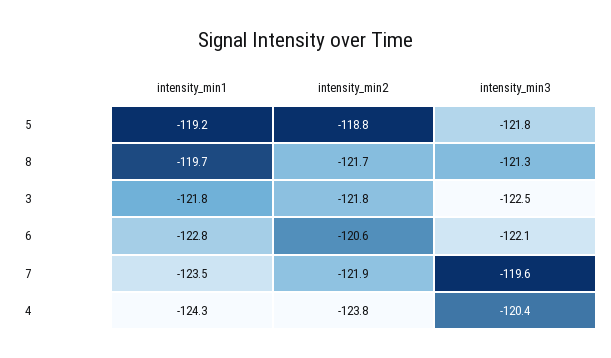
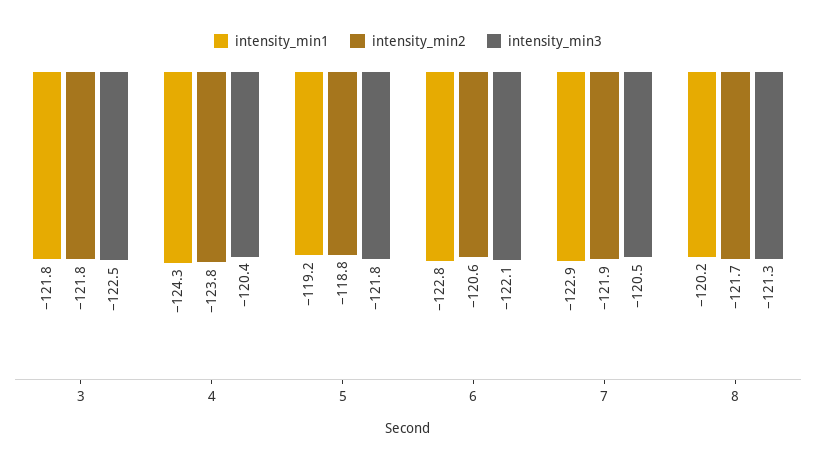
  {
    "intensity_min1": {
      "5": -119.2,
-     "8": -119.7,
+     "8": -120.2,
      "3": -121.8,
      "6": -122.8,
-     "7": -123.5,
+     "7": -122.9,
      "4": -124.3
    },
    "intensity_min2": {
      "5": -118.8,
      "8": -121.7,
      "3": -121.8,
      "6": -120.6,
      "7": -121.9,
      "4": -123.8
    },
    "intensity_min3": {
      "5": -121.8,
      "8": -121.3,
      "3": -122.5,
      "6": -122.1,
-     "7": -119.6,
+     "7": -120.5,
      "4": -120.4
    }
  }

